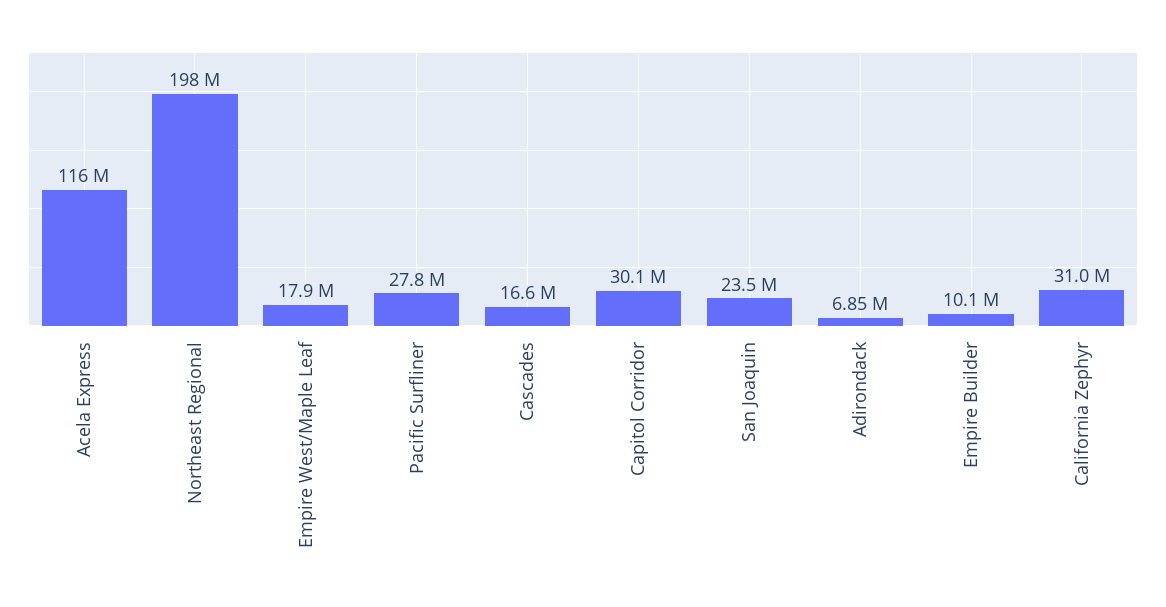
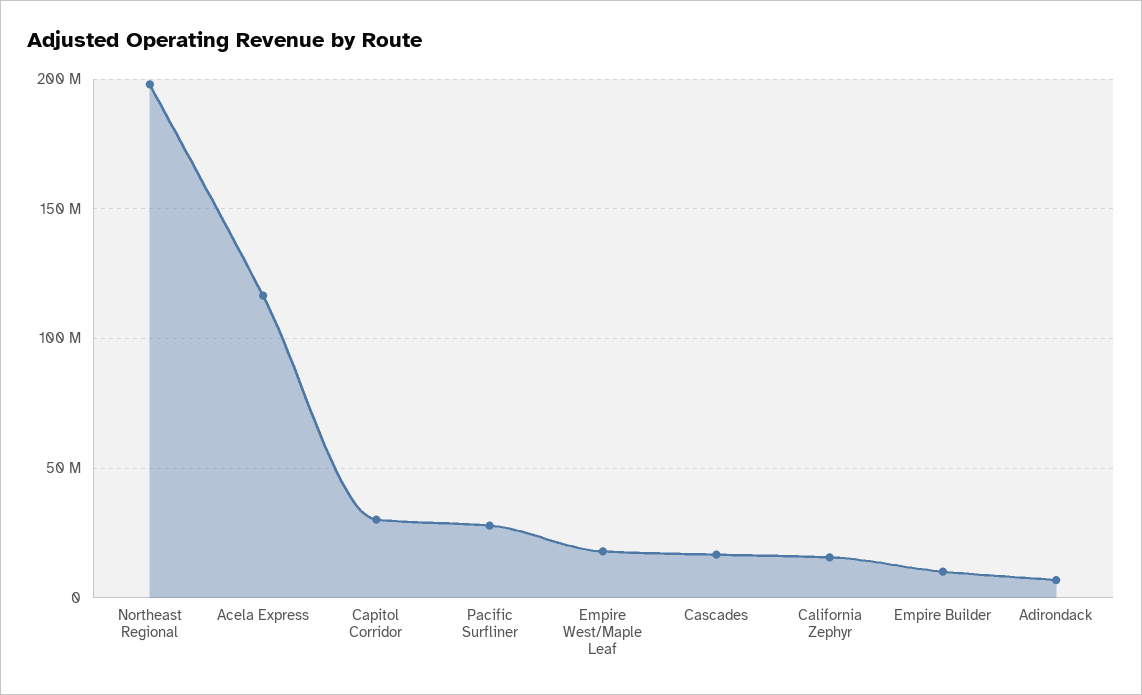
  {
    "Acela Express": 116000000,
    "Northeast Regional": 198000000,
    "Empire West/Maple Leaf": 17900000,
    "Pacific Surfliner": 27800000,
    "Cascades": 16600000,
    "Capitol Corridor": 30100000,
-   "San Joaquin": 23500000,
    "Adirondack": 6850000,
    "Empire Builder": 10100000,
-   "California Zephyr": 31000000
+   "California Zephyr": 15000000
  }

